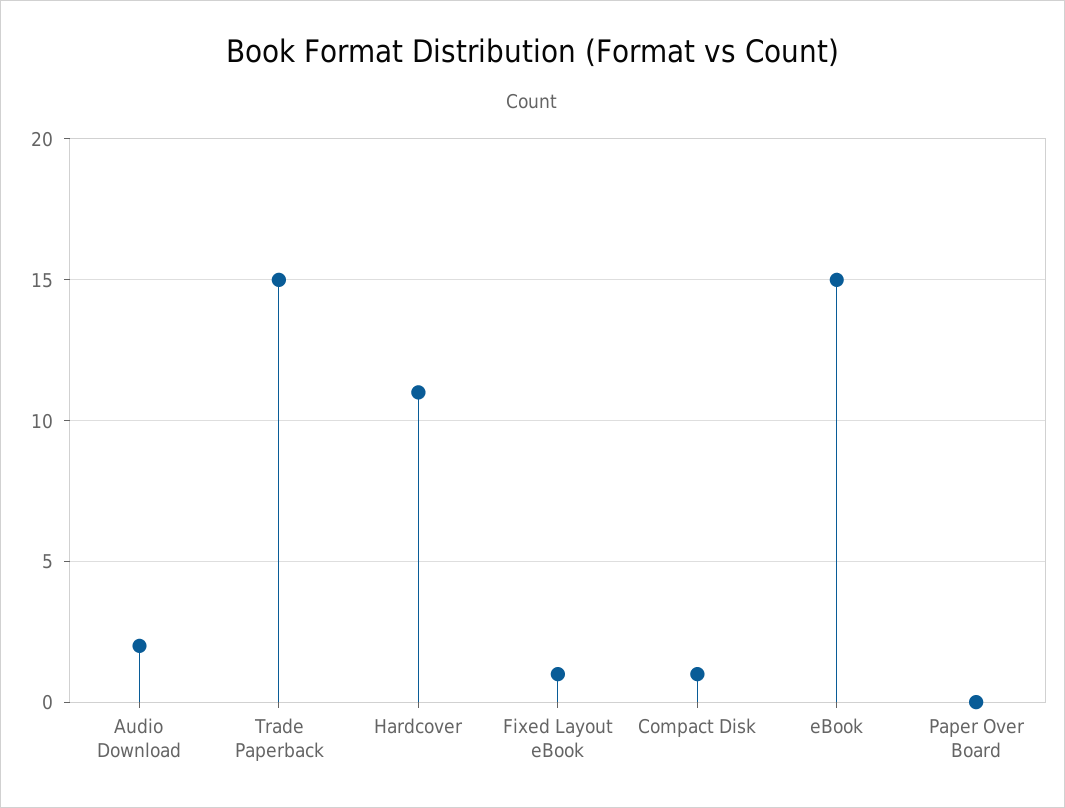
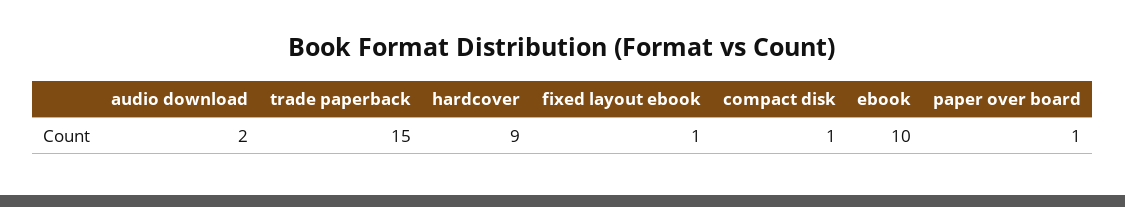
  {
    "Audio Download": 2,
    "Trade Paperback": 15,
-   "Hardcover": 11,
+   "Hardcover": 9,
    "Fixed Layout eBook": 1,
    "Compact Disk": 1,
-   "eBook": 15,
+   "eBook": 10,
-   "Paper Over Board": 0
+   "Paper Over Board": 1
  }

